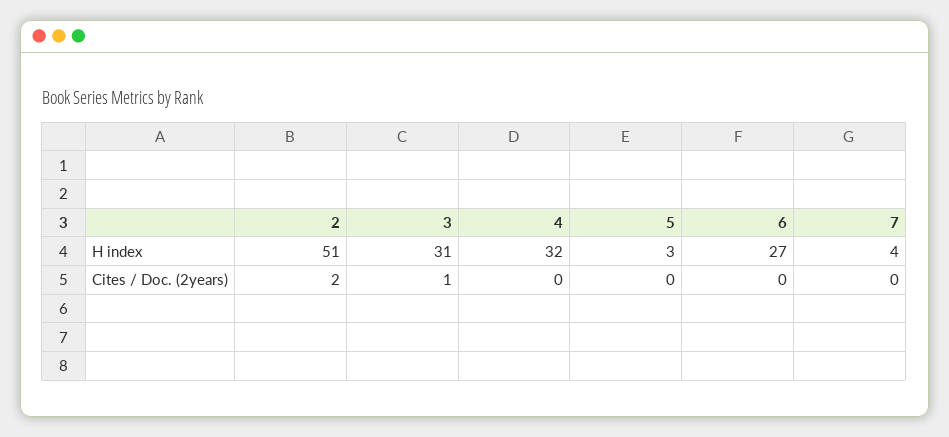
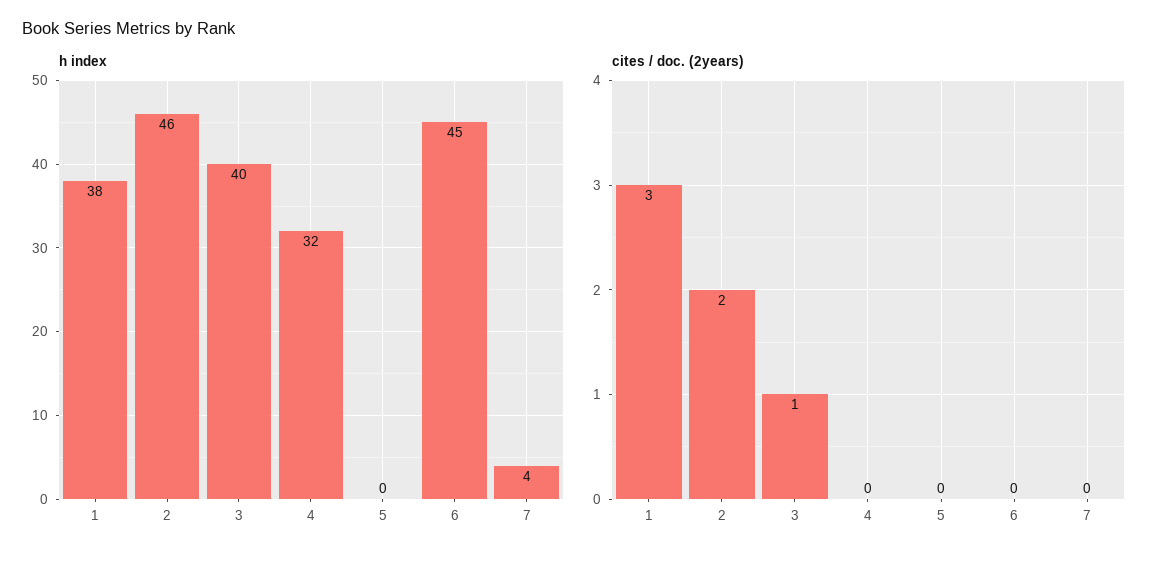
  {
    "H index": {
-     "2": 51,
+     "2": 46,
-     "3": 31,
+     "3": 40,
      "4": 32,
-     "5": 3,
+     "5": 0,
-     "6": 27,
+     "6": 45,
-     "7": 4
+     "7": 4,
+     "1": 38
    },
    "Cites / Doc. (2years)": {
      "2": 2,
      "3": 1,
      "4": 0,
      "5": 0,
      "6": 0,
-     "7": 0
+     "7": 0,
+     "1": 3
    }
  }

